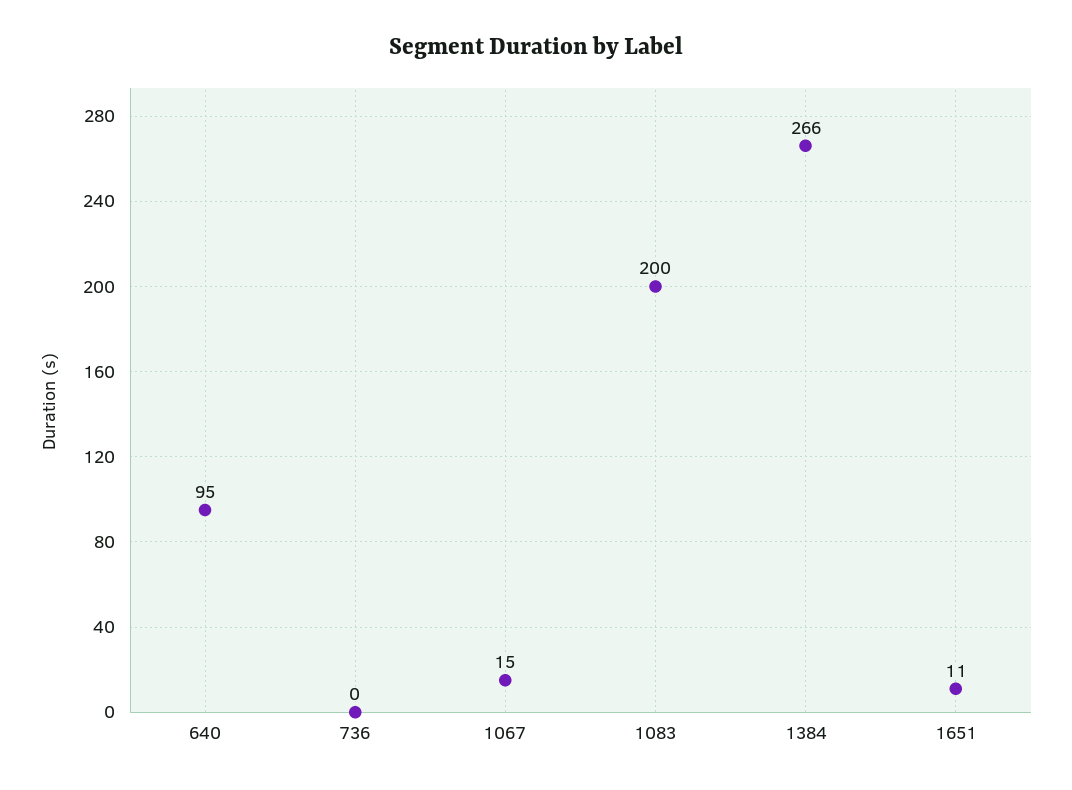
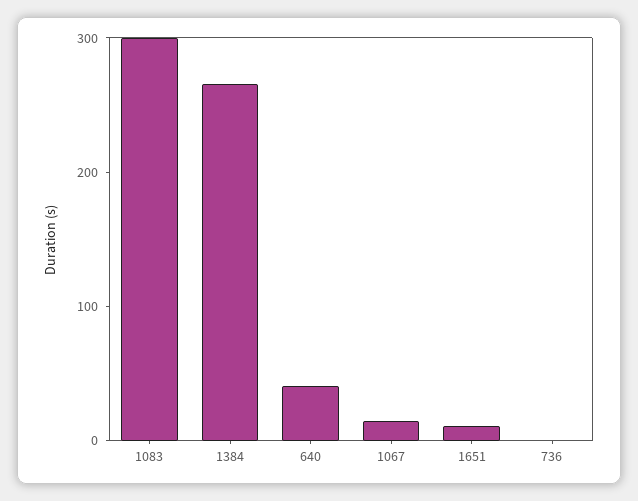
  {
-   "640": 95,
+   "640": 40,
    "736": 0,
    "1067": 15,
-   "1083": 200,
+   "1083": 300,
    "1384": 266,
    "1651": 11
  }

